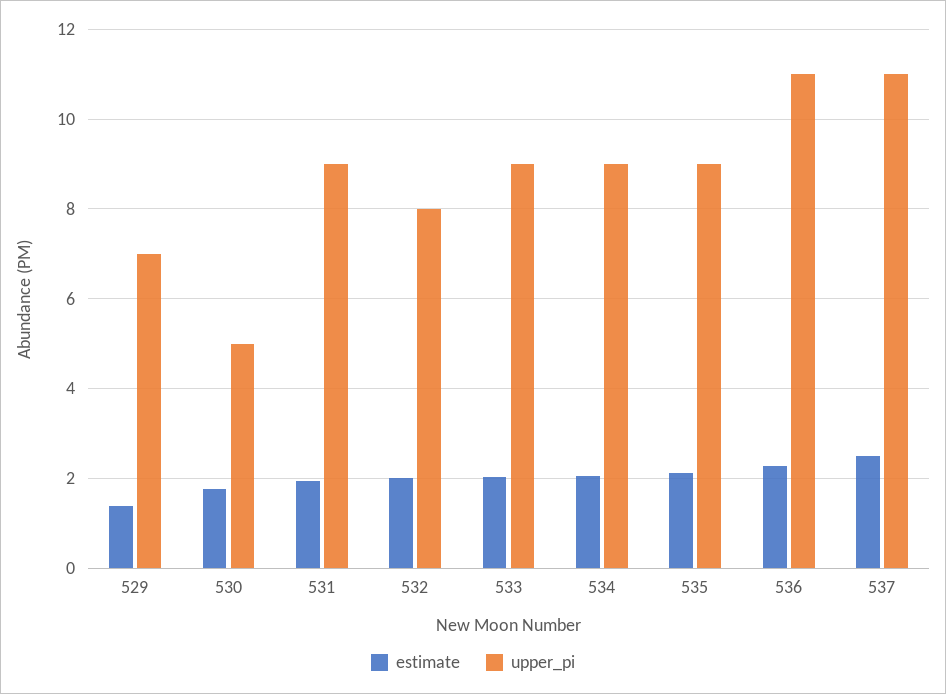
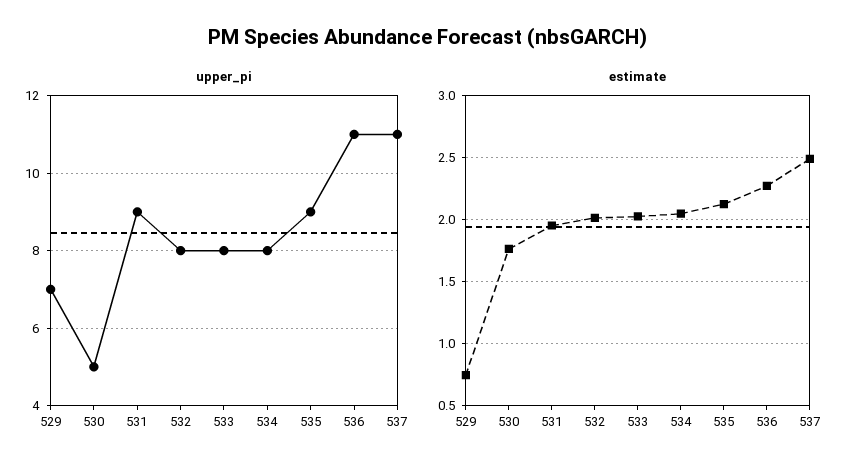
  {
    "estimate": {
-     "529": 1.4,
+     "529": 0.75,
      "530": 1.75,
      "531": 1.95,
      "532": 2,
      "533": 2.05,
      "534": 2.05,
      "535": 2.15,
      "536": 2.25,
      "537": 2.5
    },
    "upper_pi": {
      "529": 7,
      "530": 5,
      "531": 9,
      "532": 8,
-     "533": 9,
+     "533": 8,
-     "534": 9,
+     "534": 8,
      "535": 9,
      "536": 11,
      "537": 11
    }
  }

